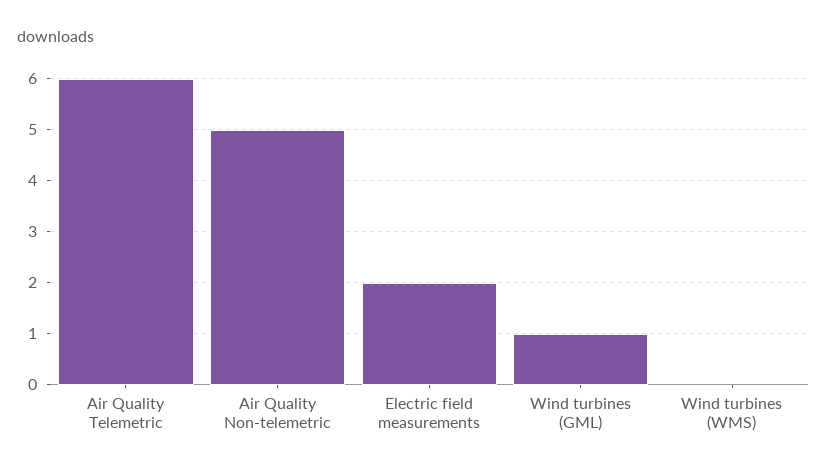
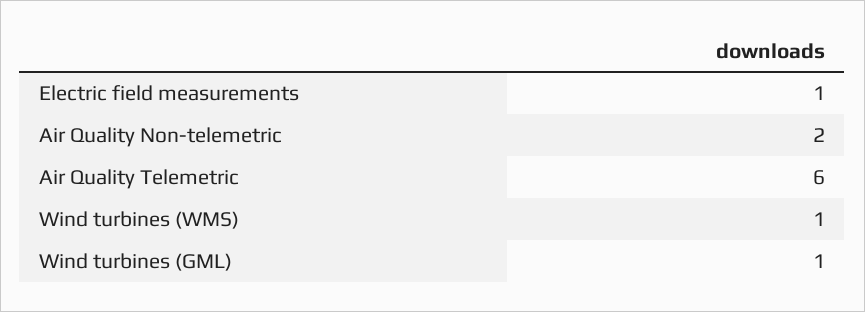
  {
    "Air Quality Telemetric": 6,
-   "Air Quality Non-telemetric": 5,
+   "Air Quality Non-telemetric": 2,
-   "Electric field measurements": 2,
+   "Electric field measurements": 1,
    "Wind turbines (GML)": 1,
-   "Wind turbines (WMS)": 0
+   "Wind turbines (WMS)": 1
  }

